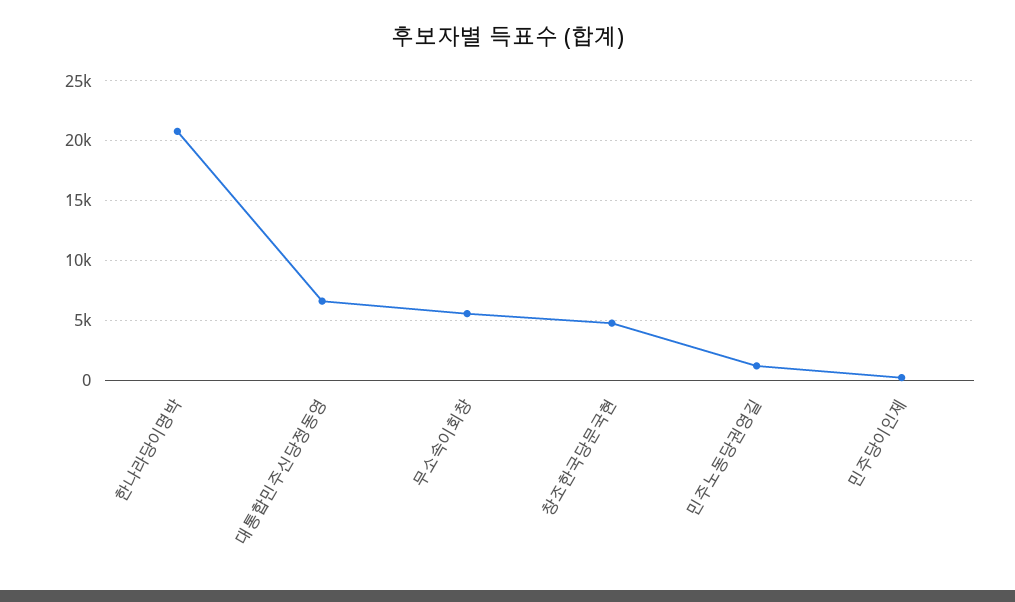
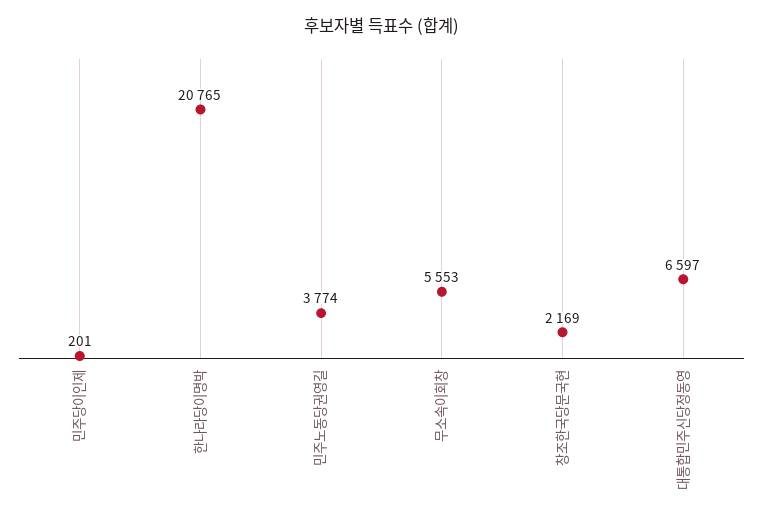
  {
    "한나라당이명박": 20765,
    "대통합민주신당정동영": 6597,
    "무소속이회창": 5553,
-   "창조한국당문국현": 5000,
+   "창조한국당문국현": 2169,
-   "민주노동당권영길": 1000,
+   "민주노동당권영길": 3774,
    "민주당이인제": 201
  }

